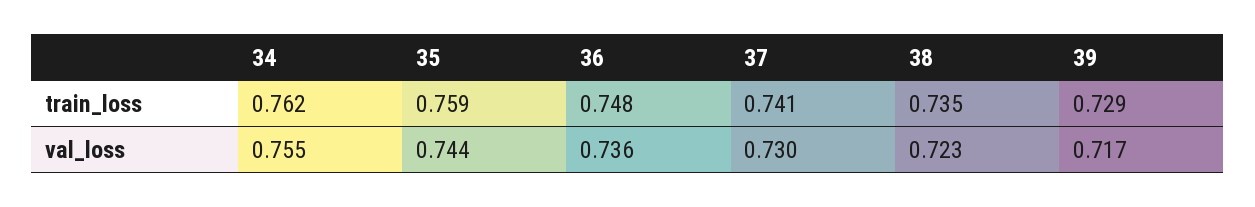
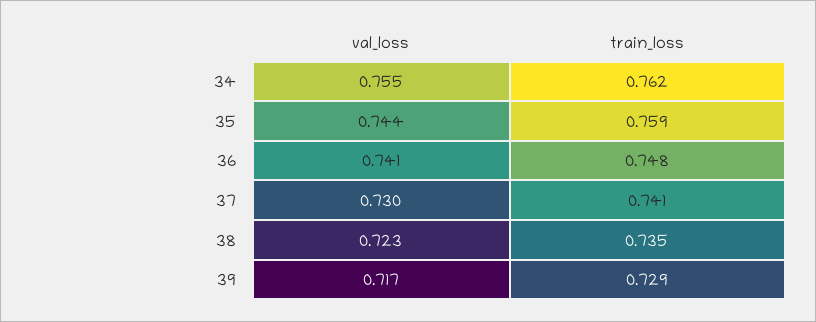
  {
    "34": {
      "train_loss": 0.762,
      "val_loss": 0.755
    },
    "35": {
      "train_loss": 0.759,
      "val_loss": 0.744
    },
    "36": {
      "train_loss": 0.748,
-     "val_loss": 0.736
+     "val_loss": 0.741
    },
    "37": {
      "train_loss": 0.741,
      "val_loss": 0.73
    },
    "38": {
      "train_loss": 0.735,
      "val_loss": 0.723
    },
    "39": {
      "train_loss": 0.729,
      "val_loss": 0.717
    }
  }

